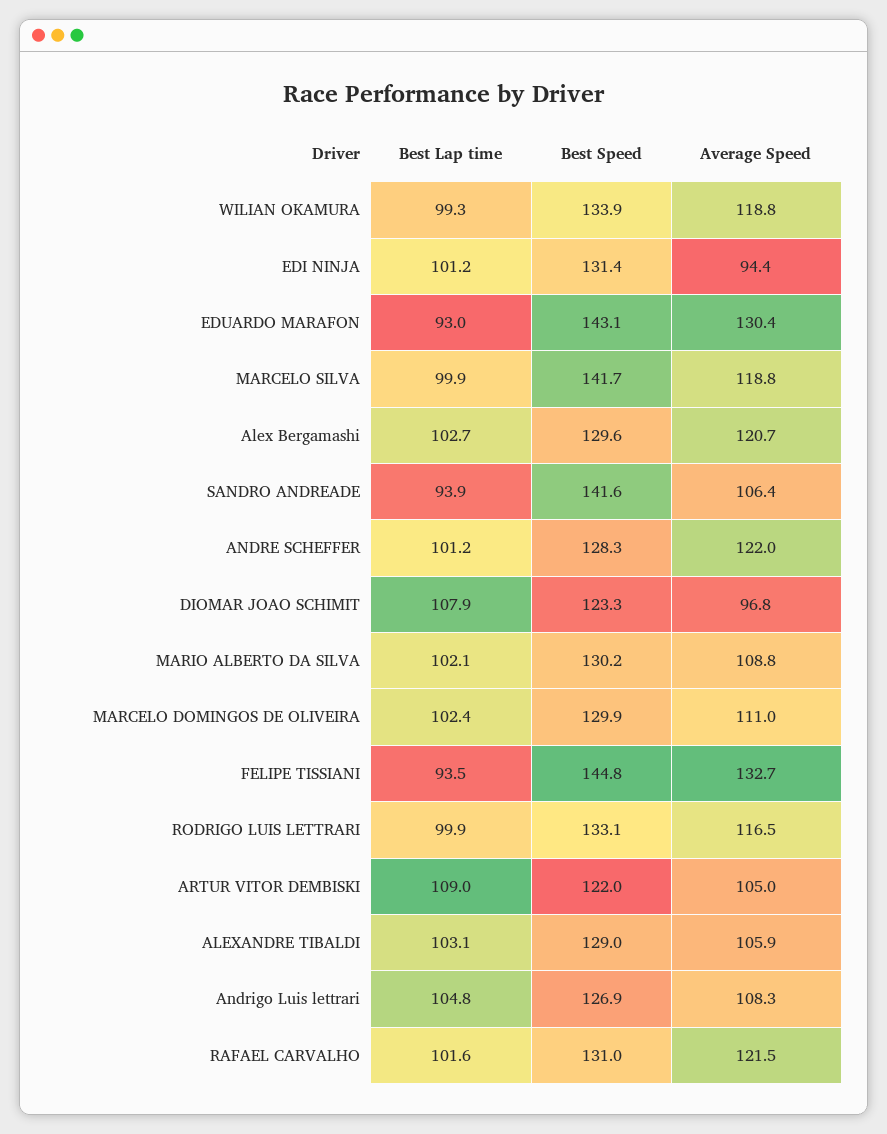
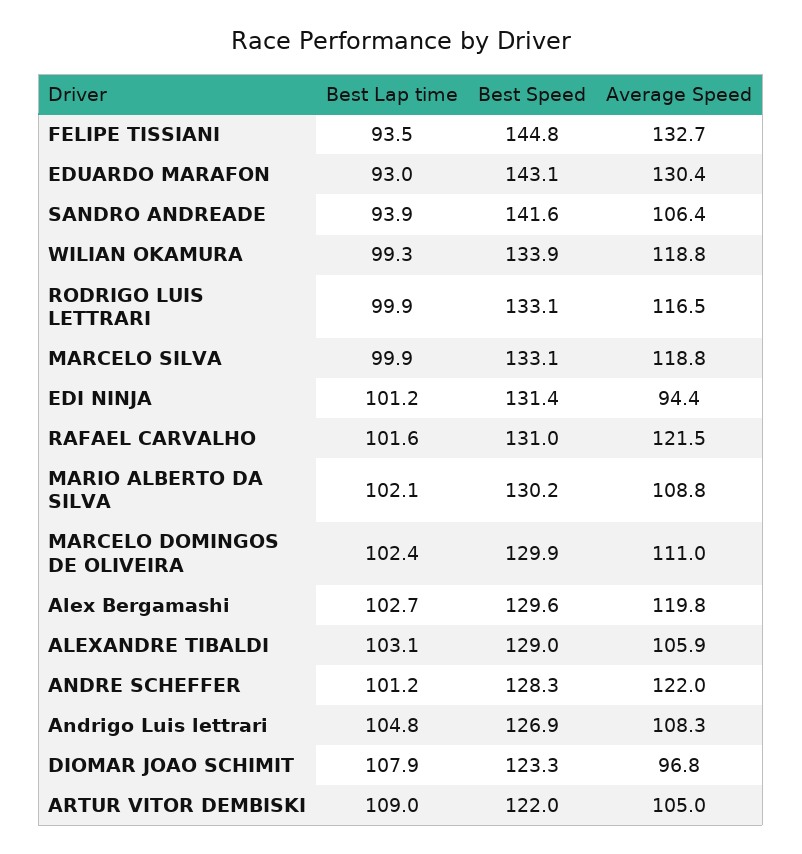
  {
    "Best Lap time": {
      "WILIAN OKAMURA": 99.3,
      "EDI NINJA": 101.2,
      "EDUARDO MARAFON": 93,
      "MARCELO SILVA": 99.9,
      "Alex Bergamashi": 102.7,
      "SANDRO ANDREADE": 93.9,
      "ANDRE SCHEFFER": 101.2,
      "DIOMAR JOAO SCHIMIT": 107.9,
      "MARIO ALBERTO DA SILVA": 102.1,
      "MARCELO DOMINGOS DE OLIVEIRA": 102.4,
      "FELIPE TISSIANI": 93.5,
      "RODRIGO LUIS LETTRARI": 99.9,
      "ARTUR VITOR DEMBISKI": 109,
      "ALEXANDRE TIBALDI": 103.1,
      "Andrigo Luis lettrari": 104.8,
      "RAFAEL CARVALHO": 101.6
    },
    "Best Speed": {
      "WILIAN OKAMURA": 133.9,
      "EDI NINJA": 131.4,
      "EDUARDO MARAFON": 143.1,
-     "MARCELO SILVA": 141.7,
+     "MARCELO SILVA": 133.1,
      "Alex Bergamashi": 129.6,
      "SANDRO ANDREADE": 141.6,
      "ANDRE SCHEFFER": 128.3,
      "DIOMAR JOAO SCHIMIT": 123.3,
      "MARIO ALBERTO DA SILVA": 130.2,
      "MARCELO DOMINGOS DE OLIVEIRA": 129.9,
      "FELIPE TISSIANI": 144.8,
      "RODRIGO LUIS LETTRARI": 133.1,
      "ARTUR VITOR DEMBISKI": 122,
      "ALEXANDRE TIBALDI": 129,
      "Andrigo Luis lettrari": 126.9,
      "RAFAEL CARVALHO": 131
    },
    "Average Speed": {
      "WILIAN OKAMURA": 118.8,
      "EDI NINJA": 94.4,
      "EDUARDO MARAFON": 130.4,
      "MARCELO SILVA": 118.8,
-     "Alex Bergamashi": 120.7,
+     "Alex Bergamashi": 119.8,
      "SANDRO ANDREADE": 106.4,
      "ANDRE SCHEFFER": 122,
      "DIOMAR JOAO SCHIMIT": 96.8,
      "MARIO ALBERTO DA SILVA": 108.8,
      "MARCELO DOMINGOS DE OLIVEIRA": 111,
      "FELIPE TISSIANI": 132.7,
      "RODRIGO LUIS LETTRARI": 116.5,
      "ARTUR VITOR DEMBISKI": 105,
      "ALEXANDRE TIBALDI": 105.9,
      "Andrigo Luis lettrari": 108.3,
      "RAFAEL CARVALHO": 121.5
    }
  }

